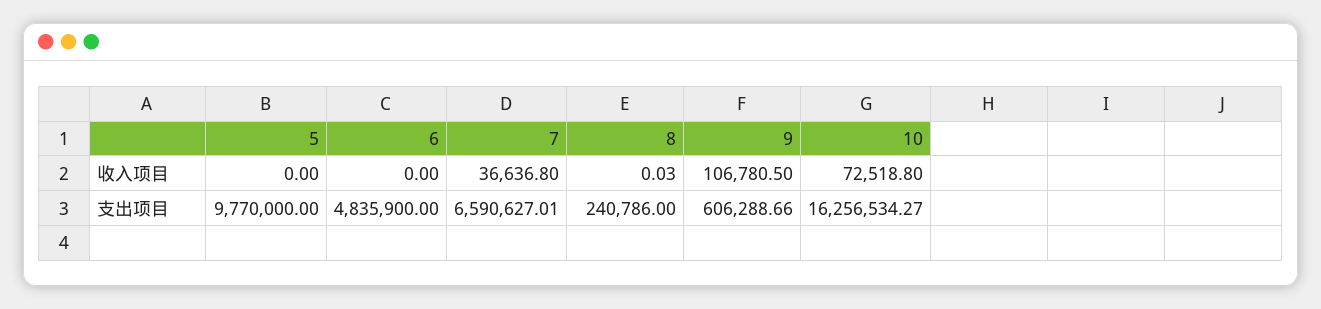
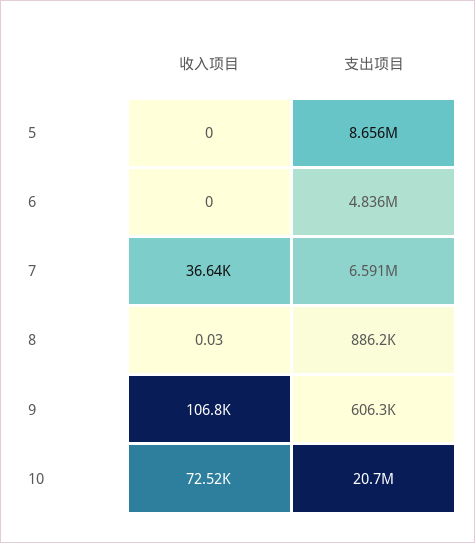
  {
    "5": {
      "收入项目": 0,
-     "支出项目": 9770000
+     "支出项目": 8656000
    },
    "6": {
      "收入项目": 0,
      "支出项目": 4835900
    },
    "7": {
      "收入项目": 36636.8,
      "支出项目": 6590627.01
    },
    "8": {
      "收入项目": 0.03,
-     "支出项目": 240786
+     "支出项目": 886200
    },
    "9": {
      "收入项目": 106780.5,
      "支出项目": 606288.66
    },
    "10": {
      "收入项目": 72518.8,
-     "支出项目": 16256534.27
+     "支出项目": 20700000
    }
  }

